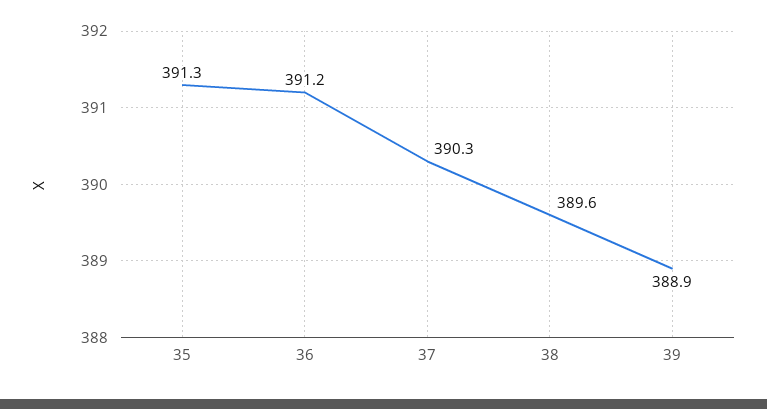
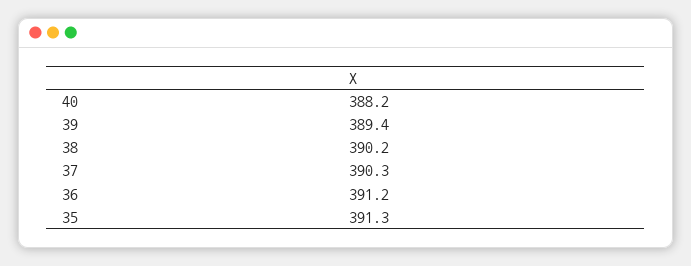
  {
    "35": 391.3,
    "36": 391.2,
    "37": 390.3,
-   "38": 389.6,
+   "38": 390.2,
-   "39": 388.9
+   "39": 389.4,
+   "40": 388.2
  }

